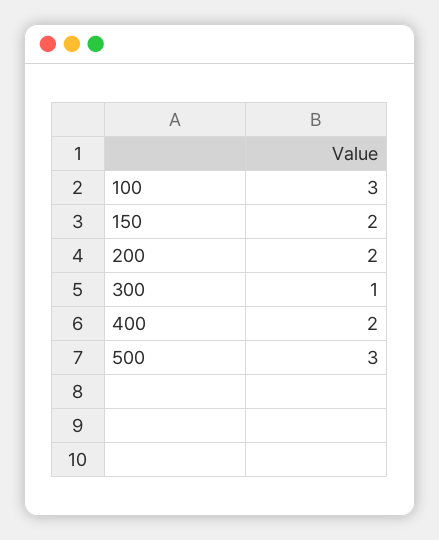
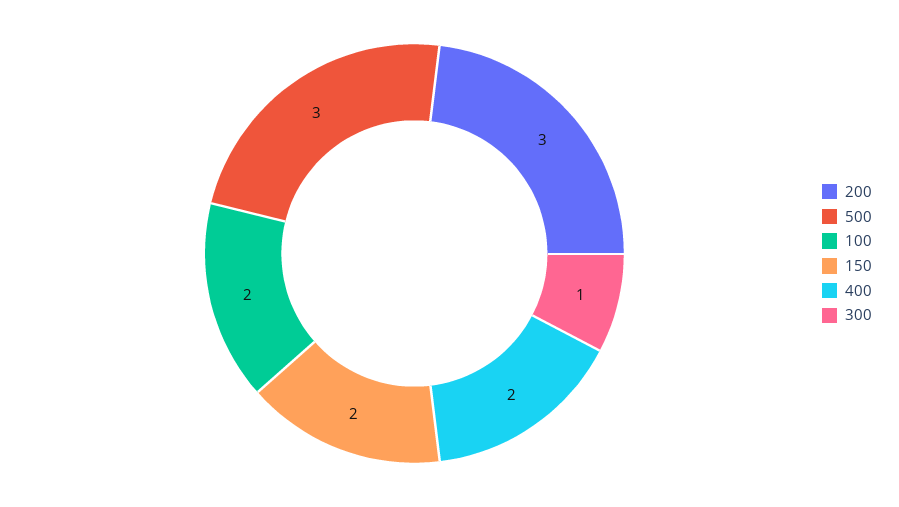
  {
-   "100": 3,
+   "100": 2,
    "150": 2,
-   "200": 2,
+   "200": 3,
    "300": 1,
    "400": 2,
    "500": 3
  }

